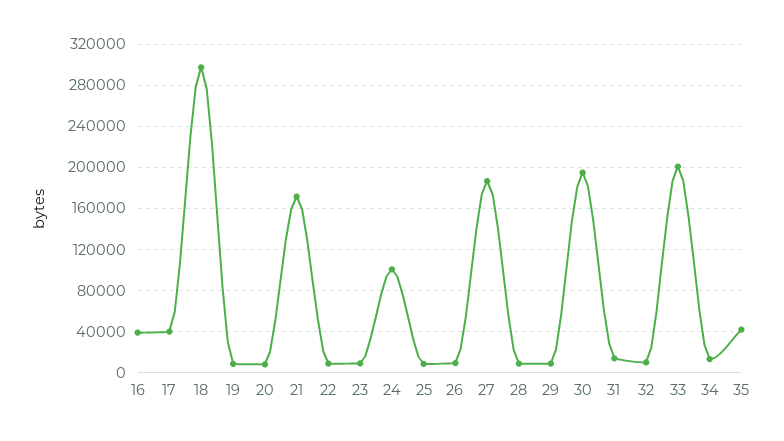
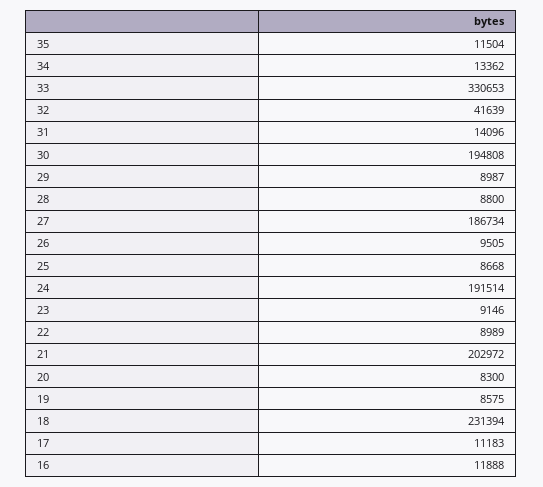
  {
-   "16": 40000,
+   "16": 11888,
-   "17": 40000,
+   "17": 11183,
-   "18": 300000,
+   "18": 231394,
    "19": 8575,
    "20": 8300,
-   "21": 170000,
+   "21": 202972,
    "22": 8989,
    "23": 9146,
-   "24": 100000,
+   "24": 191514,
    "25": 8668,
    "26": 9505,
    "27": 186734,
    "28": 8800,
    "29": 8987,
    "30": 194808,
    "31": 14096,
-   "32": 10000,
+   "32": 41639,
-   "33": 200000,
+   "33": 330653,
    "34": 13362,
-   "35": 40000
+   "35": 11504
  }

